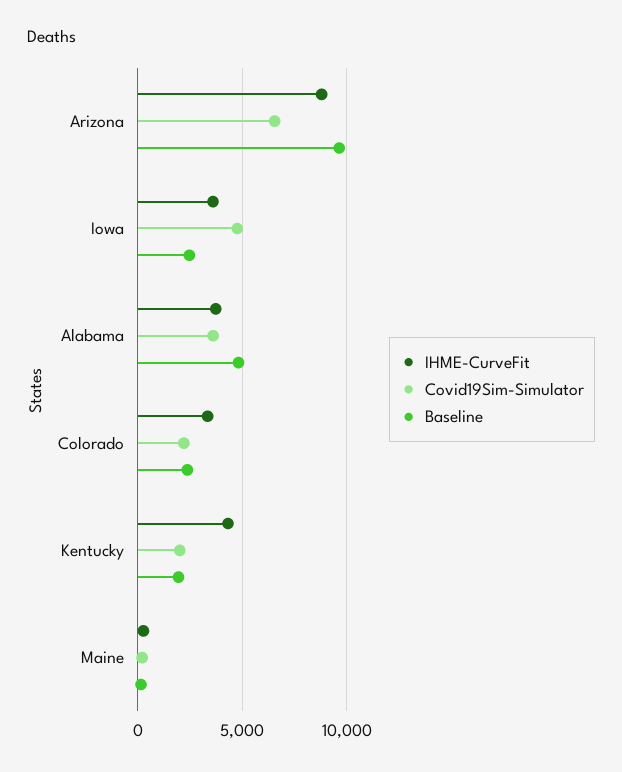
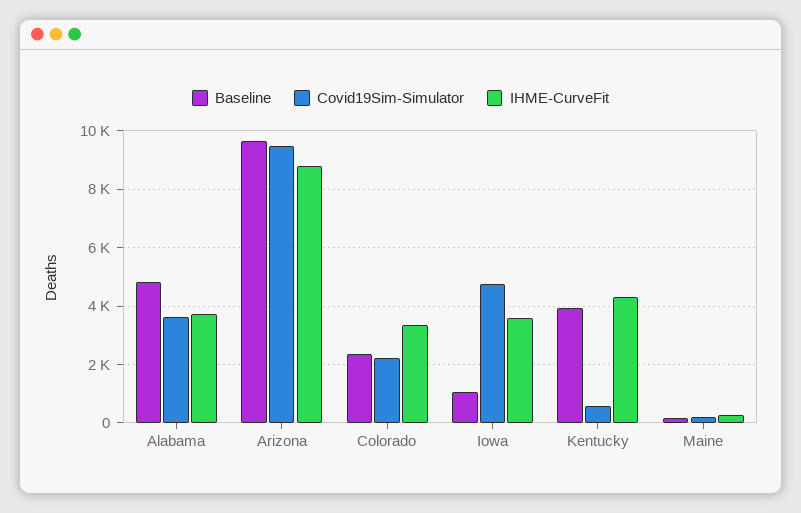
  {
    "IHME-CurveFit": {
      "Arizona": 8750,
      "Iowa": 3500,
      "Alabama": 3750,
      "Colorado": 3250,
      "Kentucky": 4250,
      "Maine": 250
    },
    "Covid19Sim-Simulator": {
-     "Arizona": 6500,
+     "Arizona": 9500,
      "Iowa": 4750,
      "Alabama": 3500,
      "Colorado": 2250,
-     "Kentucky": 2000,
+     "Kentucky": 500,
      "Maine": 250
    },
    "Baseline": {
      "Arizona": 9750,
-     "Iowa": 2500,
+     "Iowa": 1000,
      "Alabama": 4750,
      "Colorado": 2250,
-     "Kentucky": 2000,
+     "Kentucky": 4000,
      "Maine": 250
    }
  }

